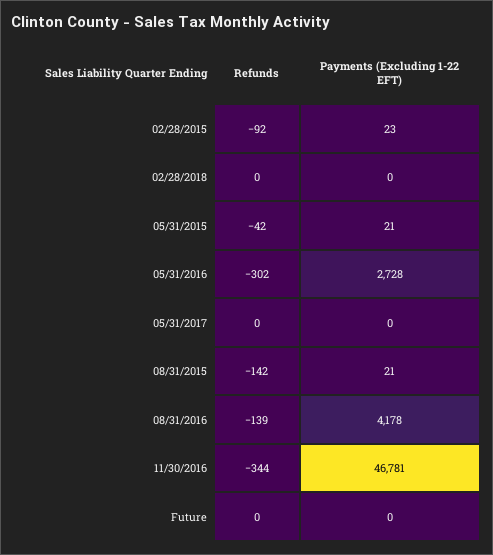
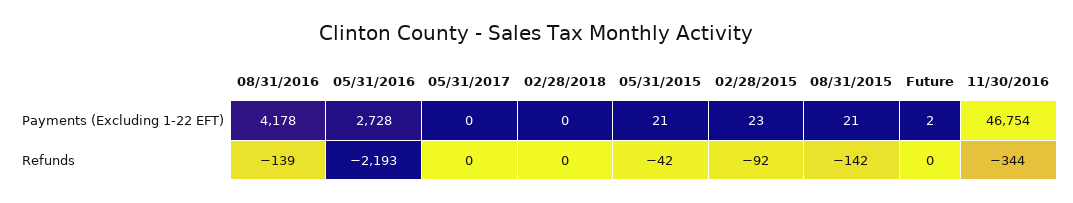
  {
    "Refunds": {
      "02/28/2015": -92,
      "02/28/2018": 0,
      "05/31/2015": -42,
-     "05/31/2016": -302,
+     "05/31/2016": -2193,
      "05/31/2017": 0,
      "08/31/2015": -142,
      "08/31/2016": -139,
      "11/30/2016": -344,
      "Future": 0
    },
    "Payments (Excluding 1-22 EFT)": {
      "02/28/2015": 23,
      "02/28/2018": 0,
      "05/31/2015": 21,
      "05/31/2016": 2728,
      "05/31/2017": 0,
      "08/31/2015": 21,
      "08/31/2016": 4178,
-     "11/30/2016": 46781,
+     "11/30/2016": 46754,
-     "Future": 0
+     "Future": 2
    }
  }

